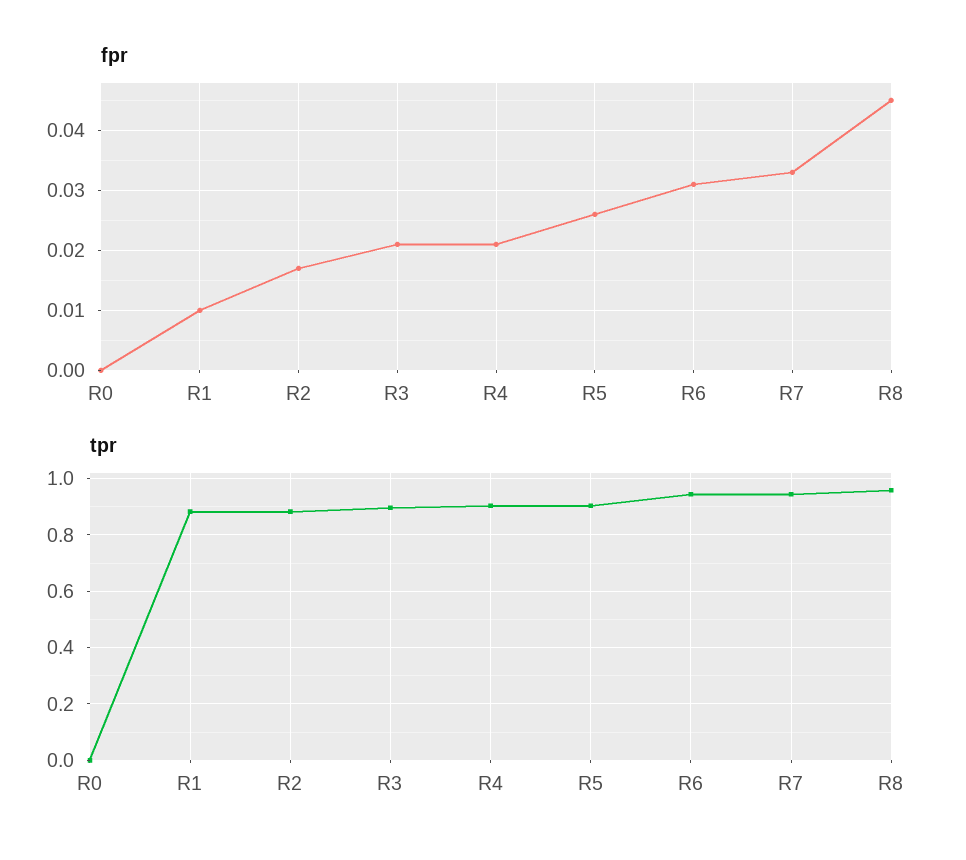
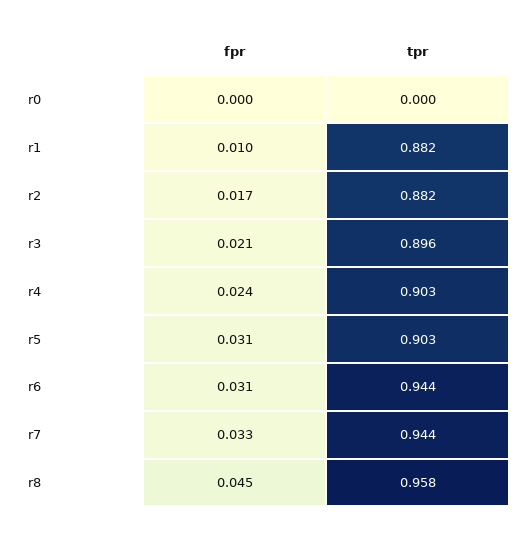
  {
    "fpr": {
      "R0": 0,
      "R1": 0.01,
      "R2": 0.017,
      "R3": 0.021,
-     "R4": 0.021,
+     "R4": 0.024,
-     "R5": 0.026,
+     "R5": 0.031,
      "R6": 0.031,
      "R7": 0.033,
      "R8": 0.045
    },
    "tpr": {
      "R0": 0,
      "R1": 0.882,
      "R2": 0.882,
      "R3": 0.896,
      "R4": 0.903,
      "R5": 0.903,
      "R6": 0.944,
      "R7": 0.944,
      "R8": 0.958
    }
  }

